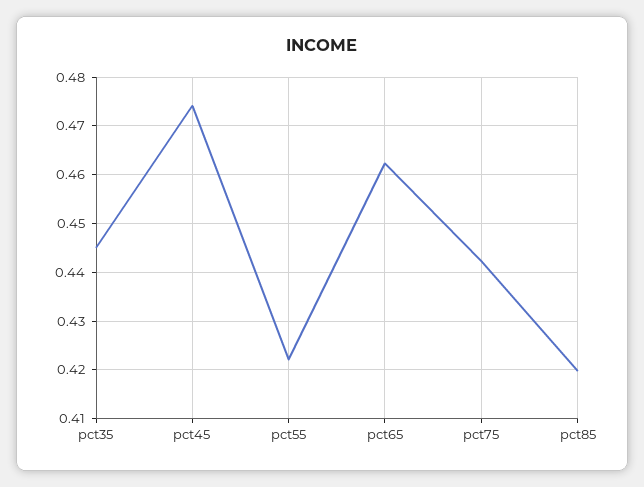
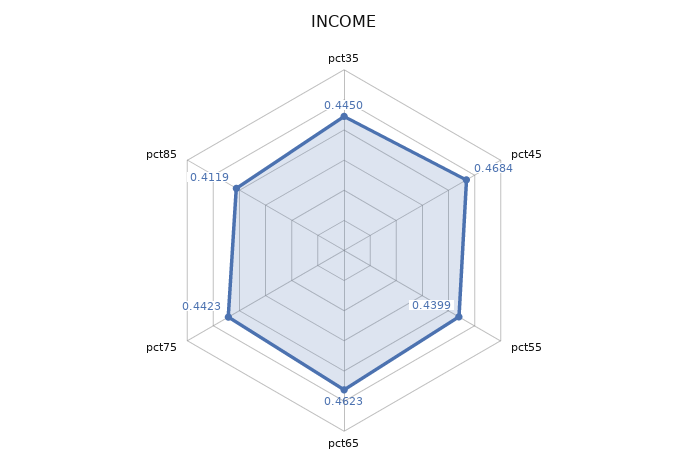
  {
    "pct35": 0.445,
-   "pct45": 0.474,
+   "pct45": 0.4684,
-   "pct55": 0.422,
+   "pct55": 0.4399,
    "pct65": 0.4623,
    "pct75": 0.4423,
-   "pct85": 0.42
+   "pct85": 0.4119
  }

